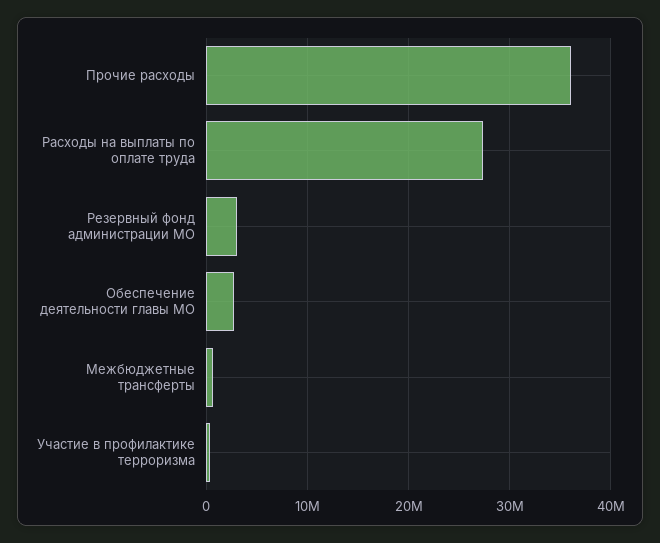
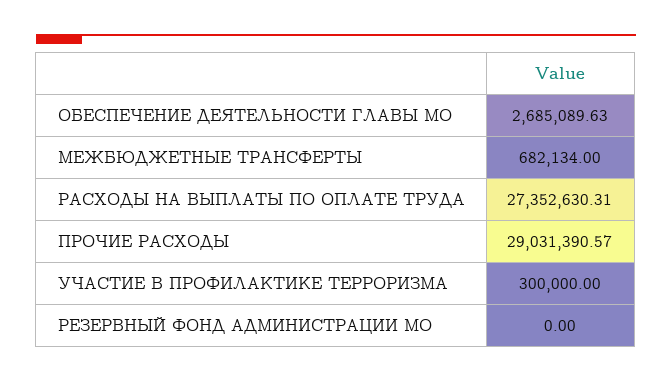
  {
-   "Прочие расходы": 36000000,
+   "Прочие расходы": 29031390.57,
    "Расходы на выплаты по оплате труда": 27352630.31,
-   "Резервный фонд администрации МО": 3000000,
+   "Резервный фонд администрации МО": 0,
    "Обеспечение деятельности главы МО": 2685089.63,
    "Межбюджетные трансферты": 682134,
    "Участие в профилактике терроризма": 300000
  }

